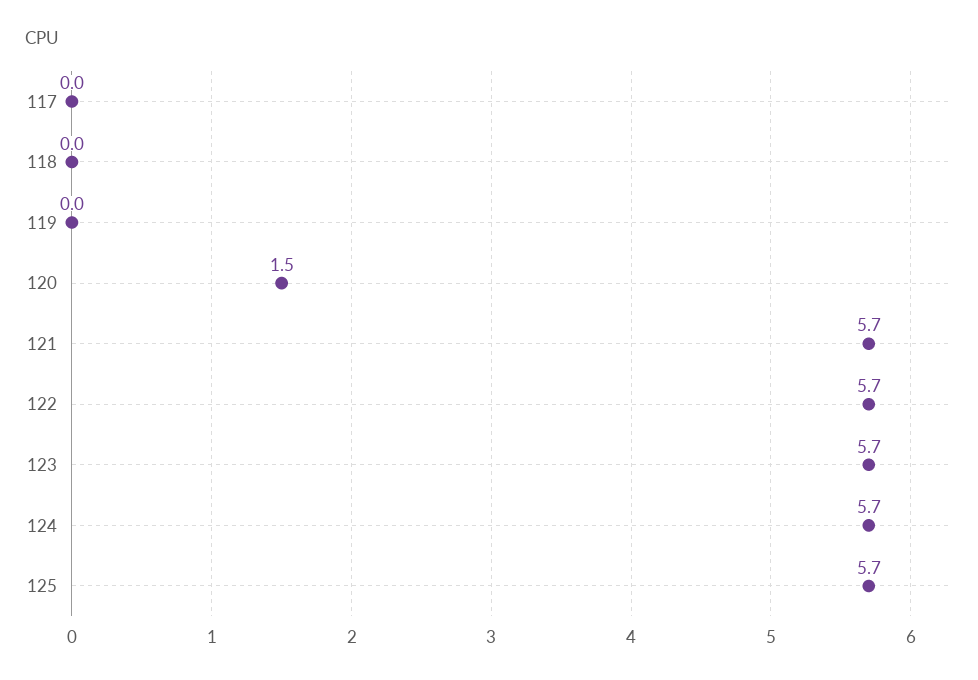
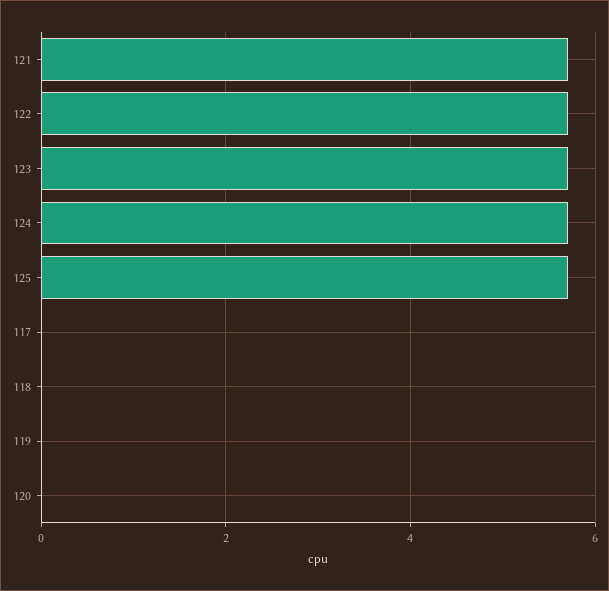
  {
    "117": 0,
    "118": 0,
    "119": 0,
-   "120": 1.5,
+   "120": 0,
    "121": 5.7,
    "122": 5.7,
    "123": 5.7,
    "124": 5.7,
    "125": 5.7
  }

